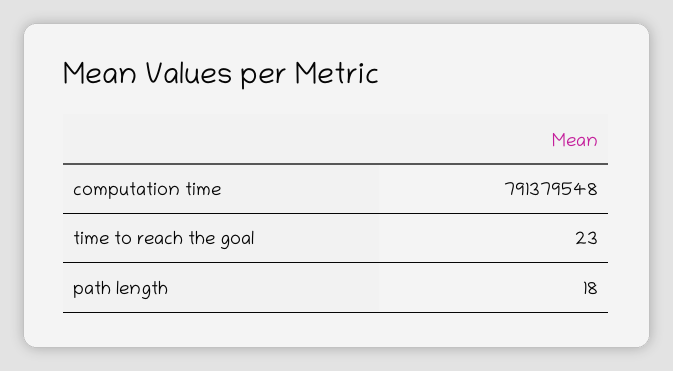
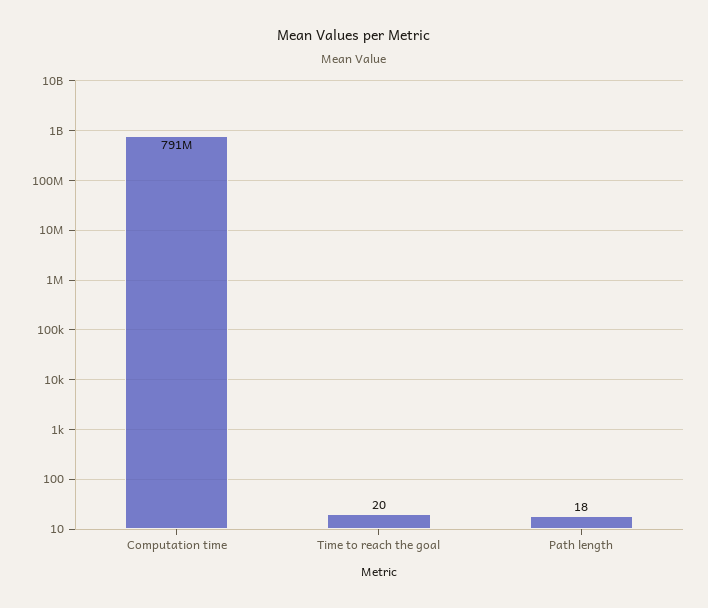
  {
    "computation time": 791379548,
-   "time to reach the goal": 23,
+   "time to reach the goal": 20,
    "path length": 18
  }

